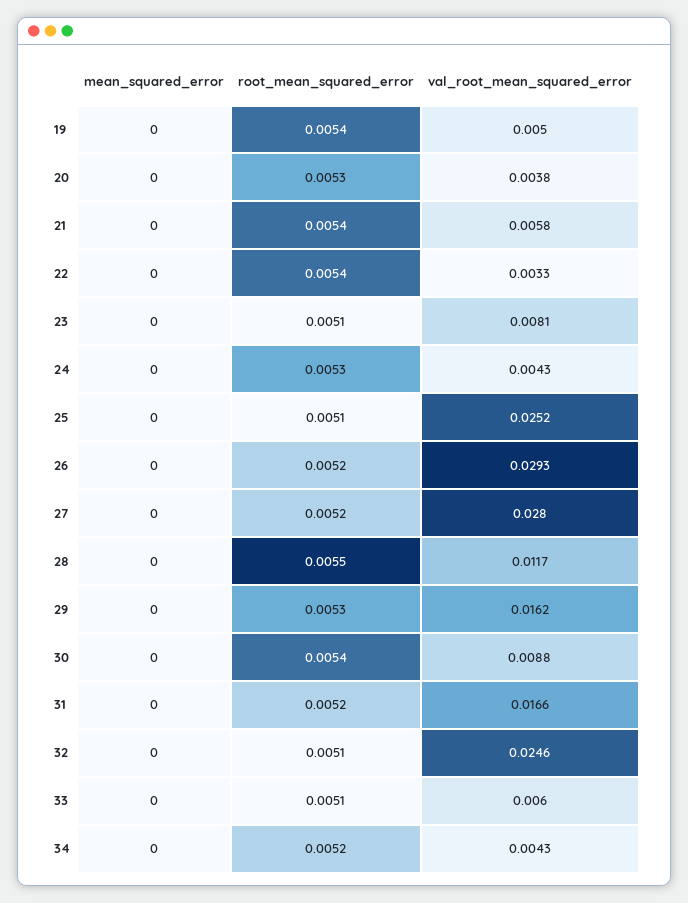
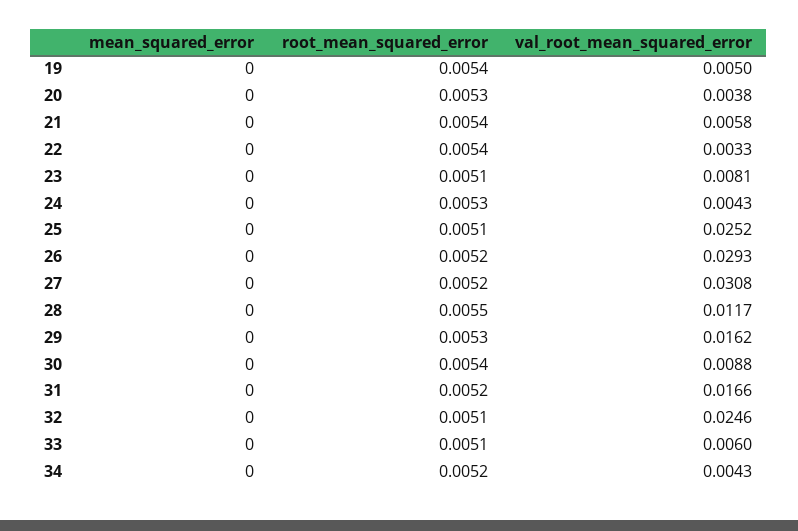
  {
    "mean_squared_error": {
      "19": 0,
      "20": 0,
      "21": 0,
      "22": 0,
      "23": 0,
      "24": 0,
      "25": 0,
      "26": 0,
      "27": 0,
      "28": 0,
      "29": 0,
      "30": 0,
      "31": 0,
      "32": 0,
      "33": 0,
      "34": 0
    },
    "root_mean_squared_error": {
      "19": 0.0054,
      "20": 0.0053,
      "21": 0.0054,
      "22": 0.0054,
      "23": 0.0051,
      "24": 0.0053,
      "25": 0.0051,
      "26": 0.0052,
      "27": 0.0052,
      "28": 0.0055,
      "29": 0.0053,
      "30": 0.0054,
      "31": 0.0052,
      "32": 0.0051,
      "33": 0.0051,
      "34": 0.0052
    },
    "val_root_mean_squared_error": {
      "19": 0.005,
      "20": 0.0038,
      "21": 0.0058,
      "22": 0.0033,
      "23": 0.0081,
      "24": 0.0043,
      "25": 0.0252,
      "26": 0.0293,
-     "27": 0.028,
+     "27": 0.0308,
      "28": 0.0117,
      "29": 0.0162,
      "30": 0.0088,
      "31": 0.0166,
      "32": 0.0246,
      "33": 0.006,
      "34": 0.0043
    }
  }

